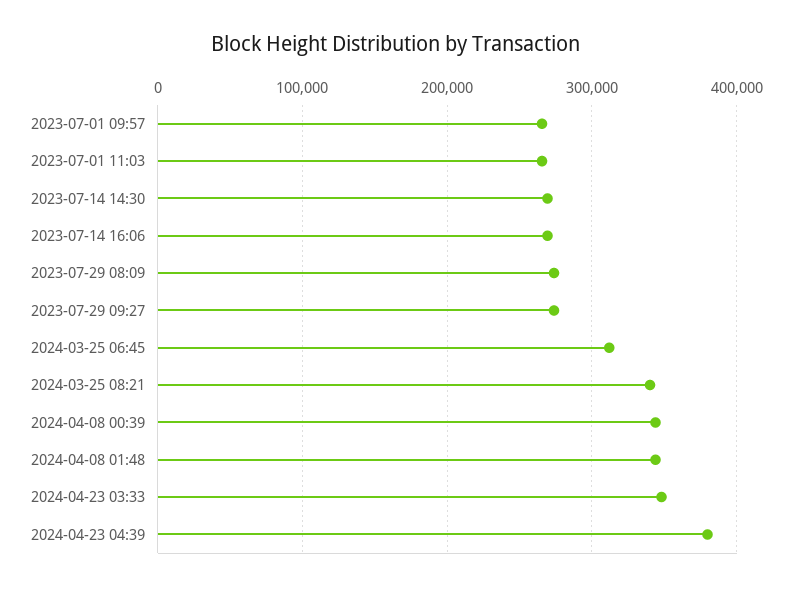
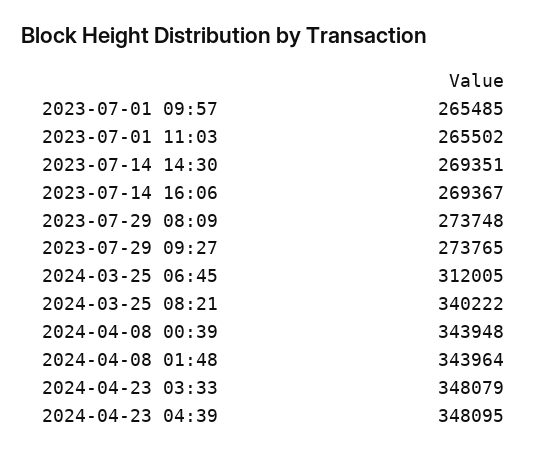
  {
    "2023-07-01 09:57": 265485,
    "2023-07-01 11:03": 265502,
    "2023-07-14 14:30": 269351,
    "2023-07-14 16:06": 269367,
    "2023-07-29 08:09": 273748,
    "2023-07-29 09:27": 273765,
    "2024-03-25 06:45": 312005,
    "2024-03-25 08:21": 340222,
    "2024-04-08 00:39": 343948,
    "2024-04-08 01:48": 343964,
    "2024-04-23 03:33": 348079,
-   "2024-04-23 04:39": 380000
+   "2024-04-23 04:39": 348095
  }

